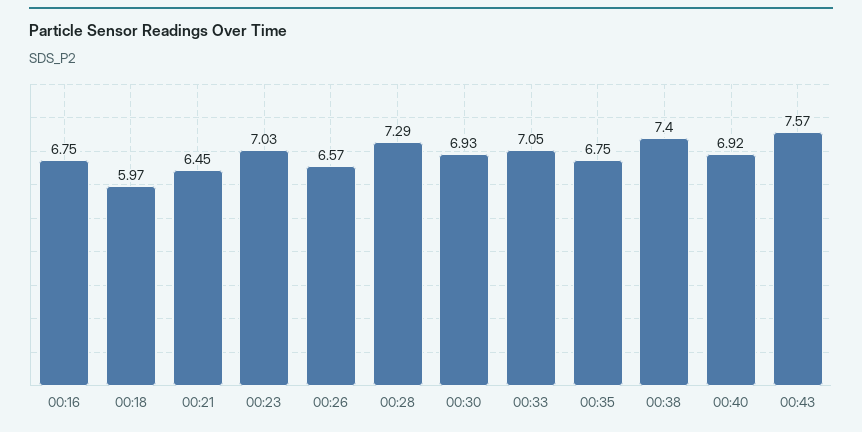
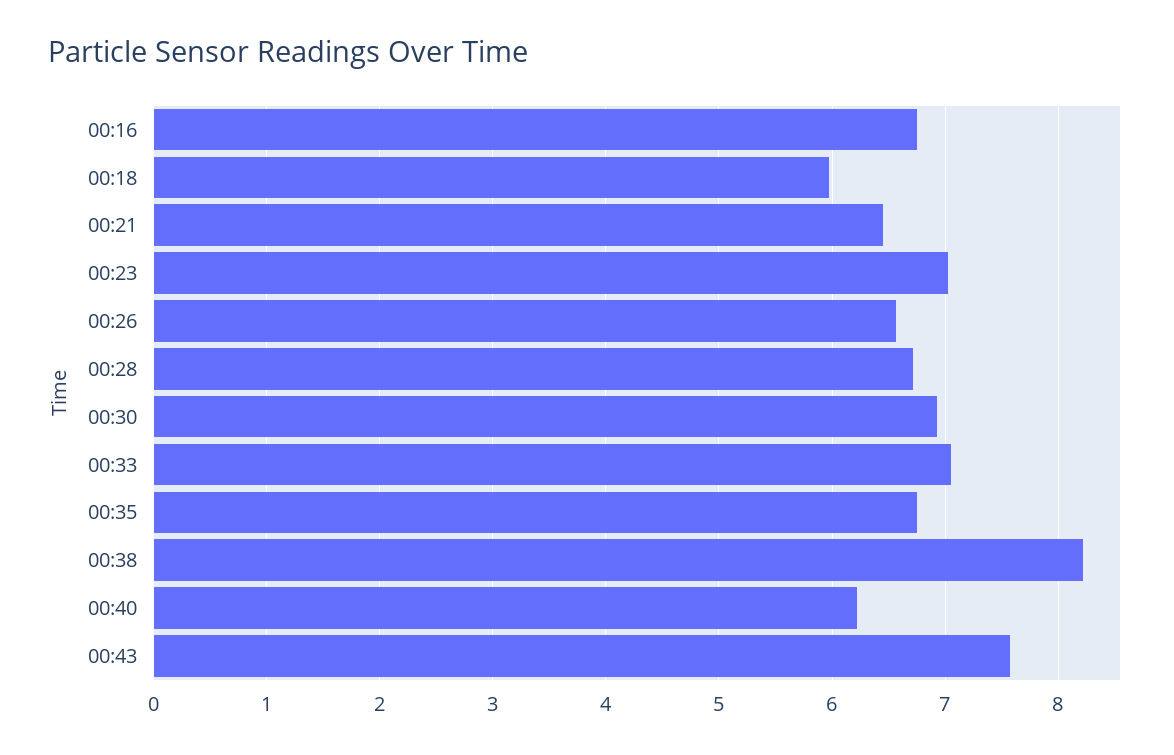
  {
    "00:16": 6.75,
    "00:18": 5.97,
    "00:21": 6.45,
    "00:23": 7.03,
    "00:26": 6.57,
-   "00:28": 7.29,
+   "00:28": 6.7,
    "00:30": 6.93,
    "00:33": 7.05,
    "00:35": 6.75,
-   "00:38": 7.4,
+   "00:38": 8.2,
-   "00:40": 6.92,
+   "00:40": 6.2,
    "00:43": 7.57
  }

